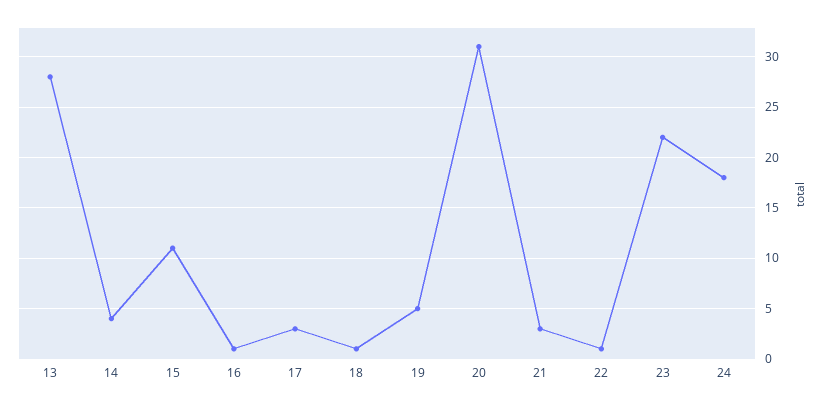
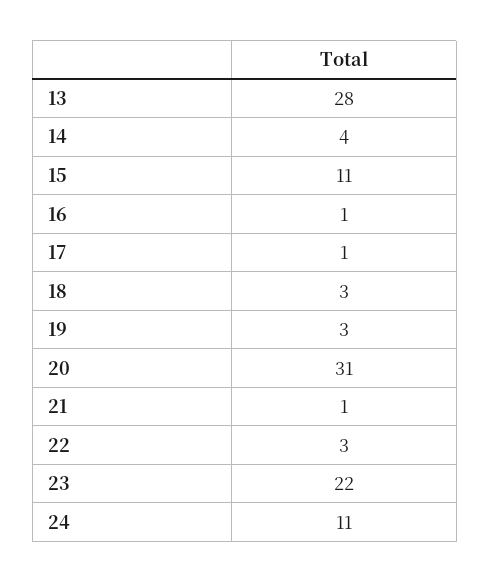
  {
    "13": 28,
    "14": 4,
    "15": 11,
    "16": 1,
-   "17": 3,
+   "17": 1,
-   "18": 1,
+   "18": 3,
-   "19": 5,
+   "19": 3,
    "20": 31,
-   "21": 3,
+   "21": 1,
-   "22": 1,
+   "22": 3,
    "23": 22,
-   "24": 18
+   "24": 11
  }

